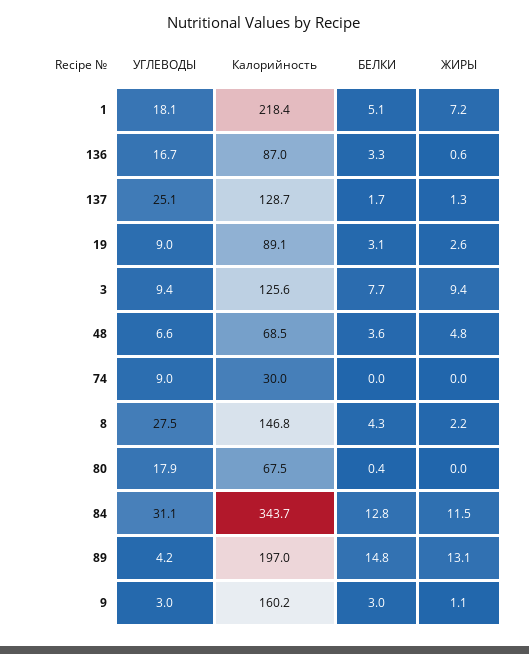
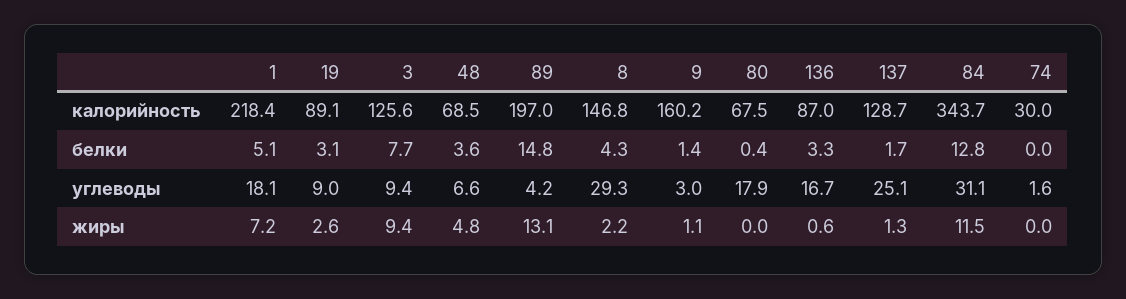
  {
    "УГЛЕВОДЫ": {
      "1": 18.1,
      "136": 16.7,
      "137": 25.1,
      "19": 9,
      "3": 9.4,
      "48": 6.6,
-     "74": 9,
+     "74": 1.6,
-     "8": 27.5,
+     "8": 29.3,
      "80": 17.9,
      "84": 31.1,
      "89": 4.2,
      "9": 3
    },
    "Калорийность": {
      "1": 218.4,
      "136": 87,
      "137": 128.7,
      "19": 89.1,
      "3": 125.6,
      "48": 68.5,
      "74": 30,
      "8": 146.8,
      "80": 67.5,
      "84": 343.7,
      "89": 197,
      "9": 160.2
    },
    "БЕЛКИ": {
      "1": 5.1,
      "136": 3.3,
      "137": 1.7,
      "19": 3.1,
      "3": 7.7,
      "48": 3.6,
      "74": 0,
      "8": 4.3,
      "80": 0.4,
      "84": 12.8,
      "89": 14.8,
-     "9": 3
+     "9": 1.4
    },
    "ЖИРЫ": {
      "1": 7.2,
      "136": 0.6,
      "137": 1.3,
      "19": 2.6,
      "3": 9.4,
      "48": 4.8,
      "74": 0,
      "8": 2.2,
      "80": 0,
      "84": 11.5,
      "89": 13.1,
      "9": 1.1
    }
  }

